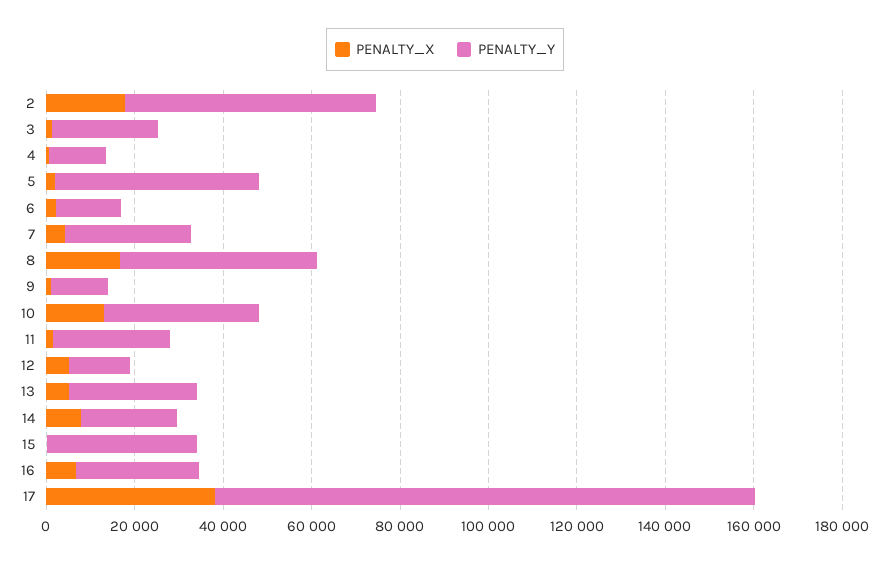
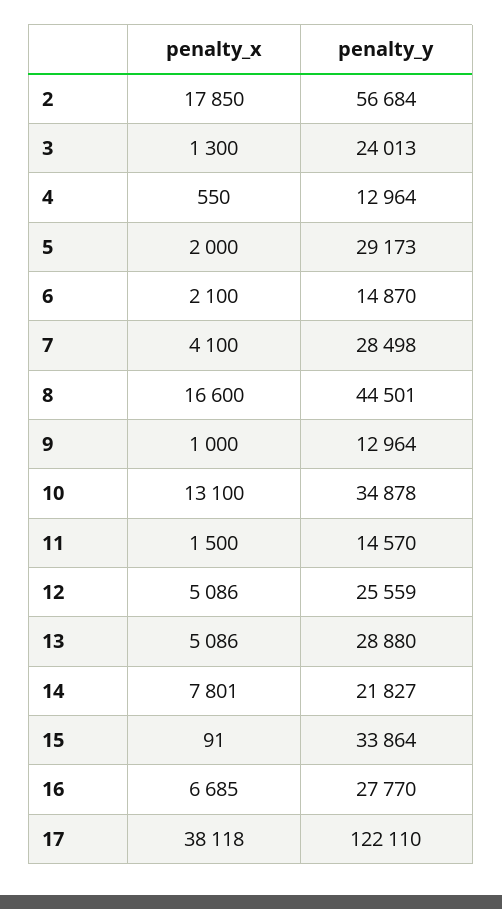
  {
    "PENALTY_X": {
      "2": 17850,
      "3": 1300,
      "4": 550,
      "5": 2000,
      "6": 2100,
      "7": 4100,
      "8": 16600,
      "9": 1000,
      "10": 13100,
      "11": 1500,
      "12": 5086,
      "13": 5086,
      "14": 7801,
      "15": 91,
      "16": 6685,
      "17": 38118
    },
    "PENALTY_Y": {
      "2": 56684,
      "3": 24013,
      "4": 12964,
-     "5": 45000,
+     "5": 29173,
      "6": 14870,
      "7": 28498,
      "8": 44501,
      "9": 12964,
      "10": 34878,
-     "11": 25000,
+     "11": 14570,
-     "12": 15000,
+     "12": 25559,
      "13": 28880,
      "14": 21827,
      "15": 33864,
      "16": 27770,
      "17": 122110
    }
  }

